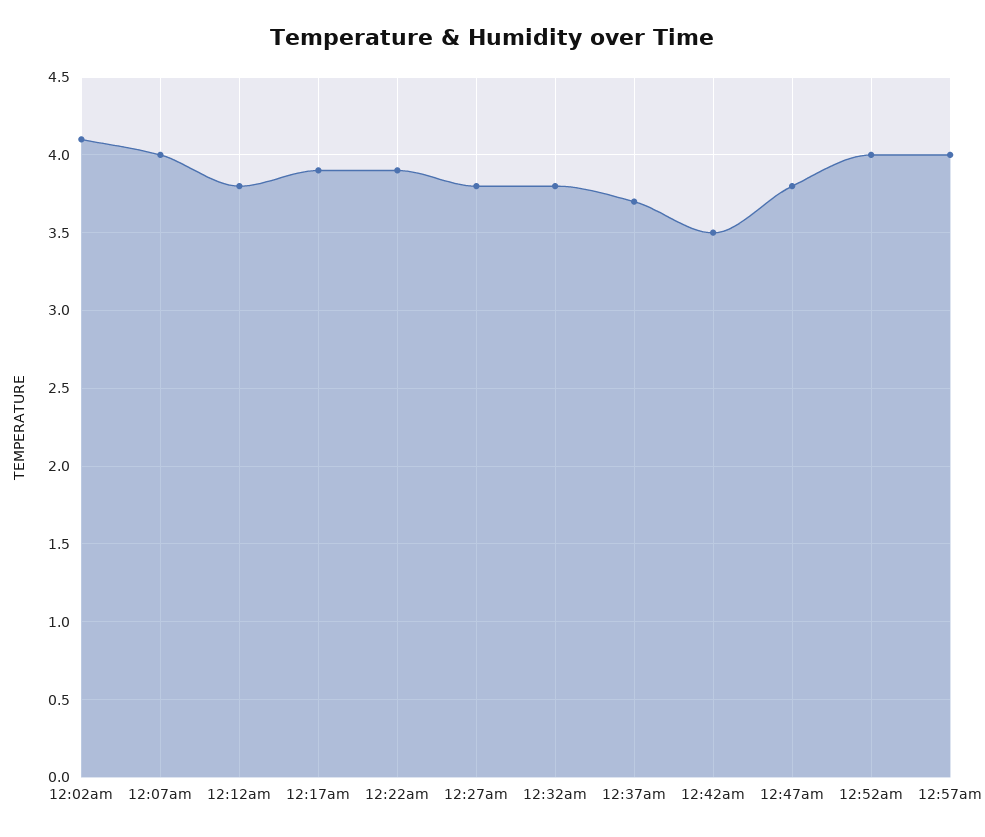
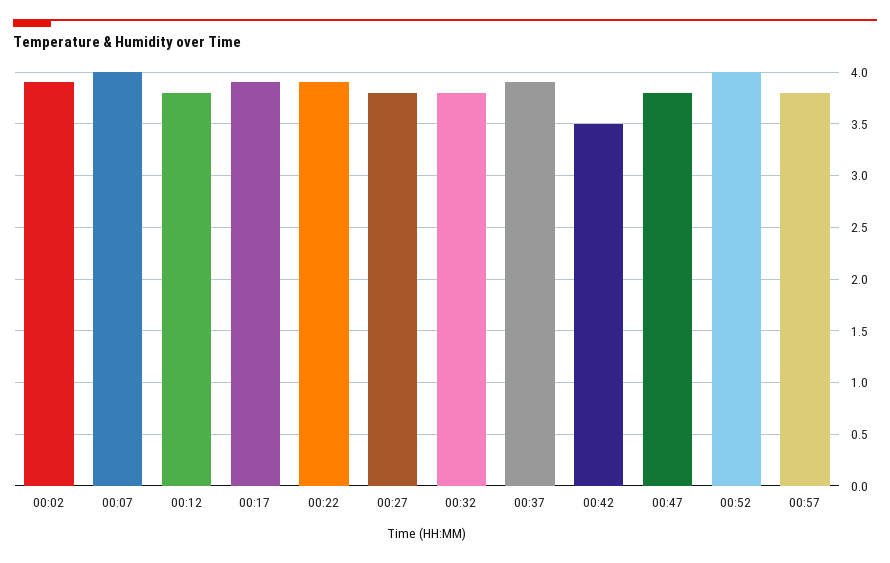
  {
-   "12:02am": 4.1,
+   "12:02am": 3.9,
    "12:07am": 4,
    "12:12am": 3.8,
    "12:17am": 3.9,
    "12:22am": 3.9,
    "12:27am": 3.8,
    "12:32am": 3.8,
-   "12:37am": 3.7,
+   "12:37am": 3.9,
    "12:42am": 3.5,
    "12:47am": 3.8,
    "12:52am": 4,
-   "12:57am": 4
+   "12:57am": 3.8
  }

